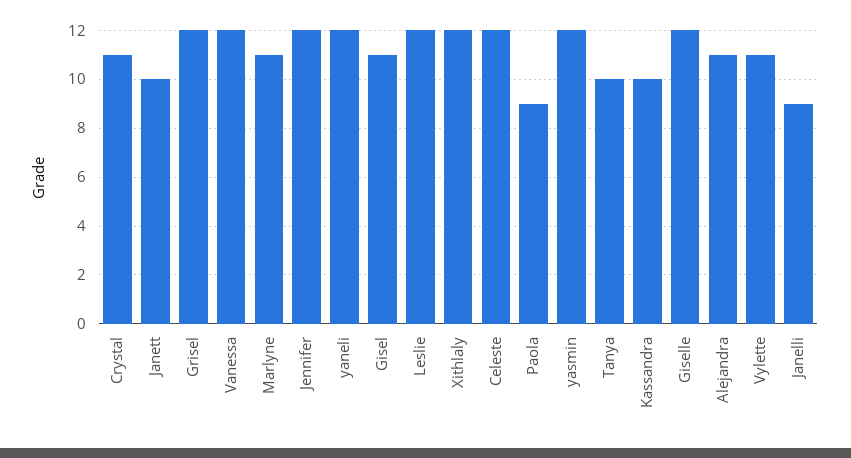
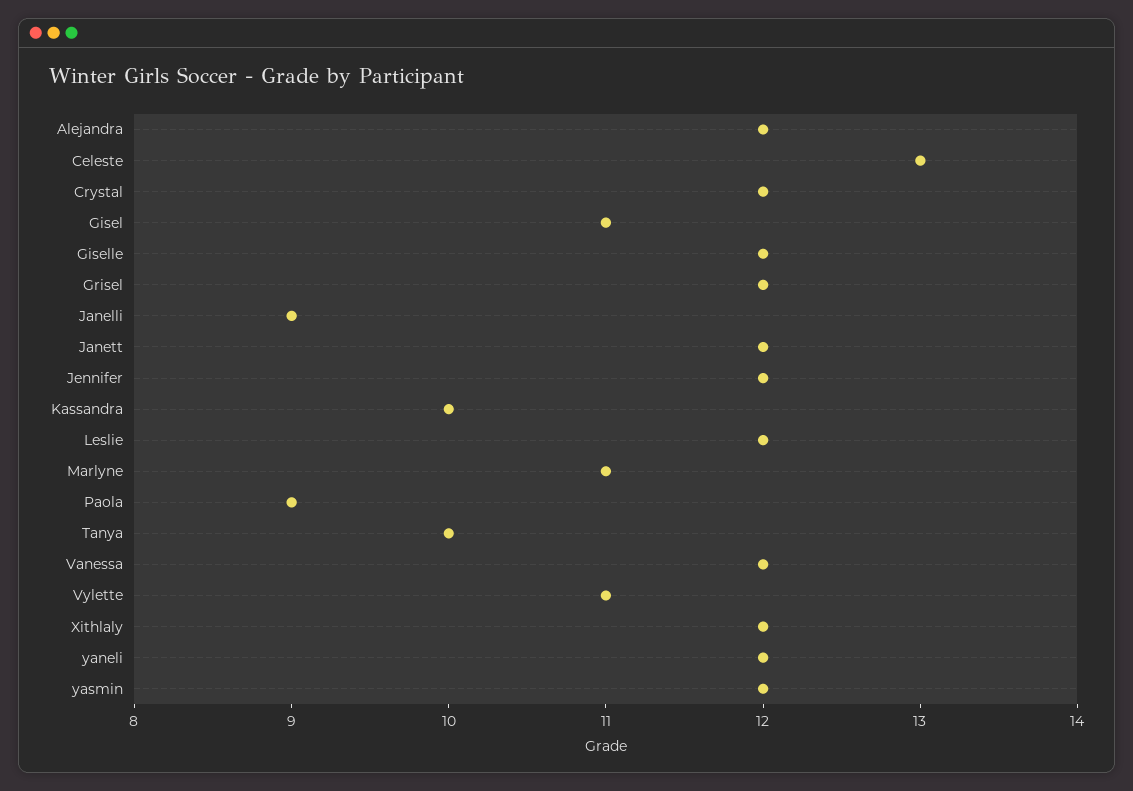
  {
-   "Crystal": 11,
+   "Crystal": 12,
-   "Janett": 10,
+   "Janett": 12,
    "Grisel": 12,
    "Vanessa": 12,
    "Marlyne": 11,
    "Jennifer": 12,
    "yaneli": 12,
    "Gisel": 11,
    "Leslie": 12,
    "Xithlaly": 12,
-   "Celeste": 12,
+   "Celeste": 13,
    "Paola": 9,
    "yasmin": 12,
    "Tanya": 10,
    "Kassandra": 10,
    "Giselle": 12,
-   "Alejandra": 11,
+   "Alejandra": 12,
    "Vylette": 11,
    "Janelli": 9
  }

